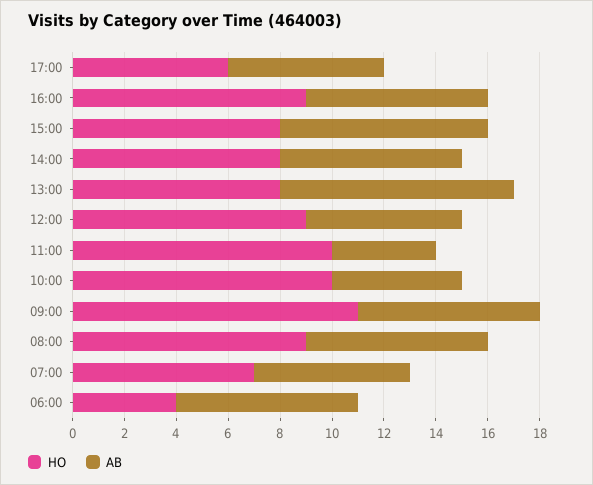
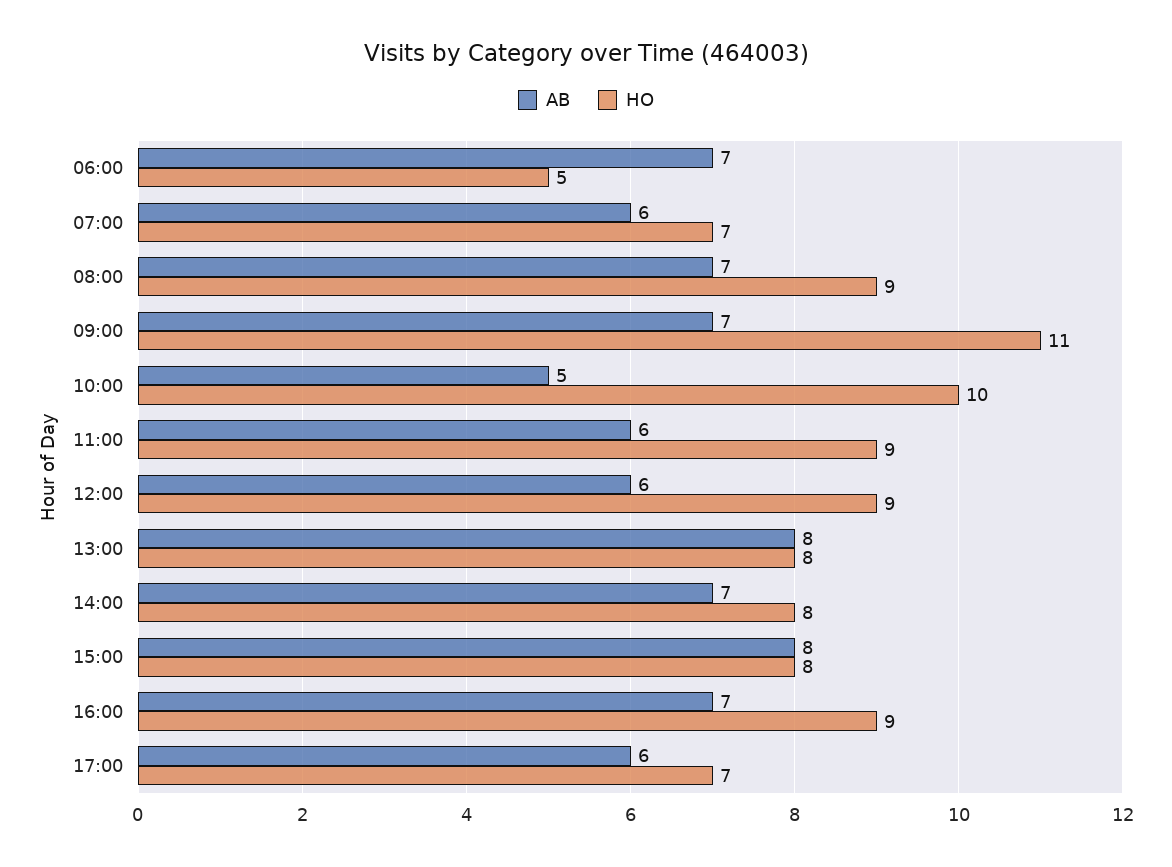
  {
    "HO": {
-     "17:00": 6,
+     "17:00": 7,
      "16:00": 9,
      "15:00": 8,
      "14:00": 8,
      "13:00": 8,
      "12:00": 9,
-     "11:00": 10,
+     "11:00": 9,
      "10:00": 10,
      "09:00": 11,
      "08:00": 9,
      "07:00": 7,
-     "06:00": 4
+     "06:00": 5
    },
    "AB": {
      "17:00": 6,
      "16:00": 7,
      "15:00": 8,
      "14:00": 7,
-     "13:00": 9,
+     "13:00": 8,
      "12:00": 6,
-     "11:00": 4,
+     "11:00": 6,
      "10:00": 5,
      "09:00": 7,
      "08:00": 7,
      "07:00": 6,
      "06:00": 7
    }
  }

